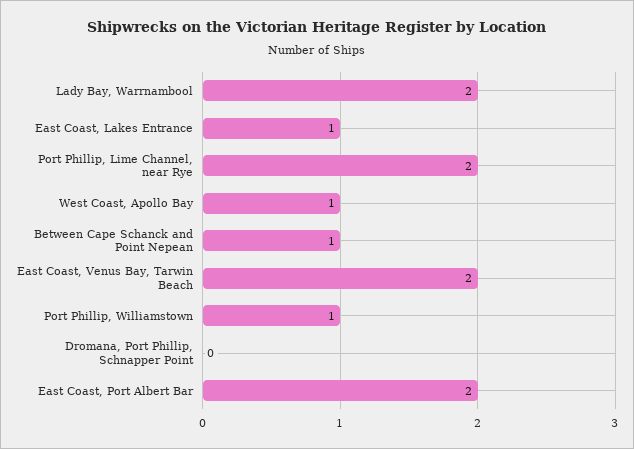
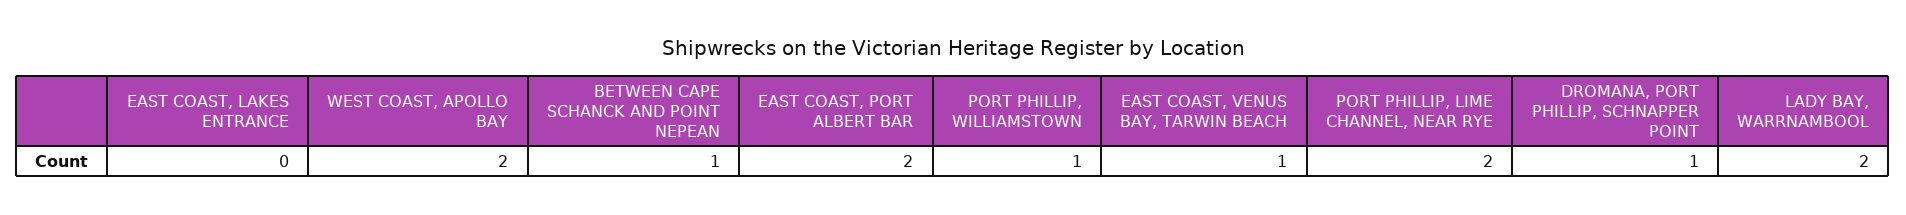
  {
    "Lady Bay, Warrnambool": 2,
-   "East Coast, Lakes Entrance": 1,
+   "East Coast, Lakes Entrance": 0,
    "Port Phillip, Lime Channel, near Rye": 2,
-   "West Coast, Apollo Bay": 1,
+   "West Coast, Apollo Bay": 2,
    "Between Cape Schanck and Point Nepean": 1,
-   "East Coast, Venus Bay, Tarwin Beach": 2,
+   "East Coast, Venus Bay, Tarwin Beach": 1,
    "Port Phillip, Williamstown": 1,
-   "Dromana, Port Phillip, Schnapper Point": 0,
+   "Dromana, Port Phillip, Schnapper Point": 1,
    "East Coast, Port Albert Bar": 2
  }

